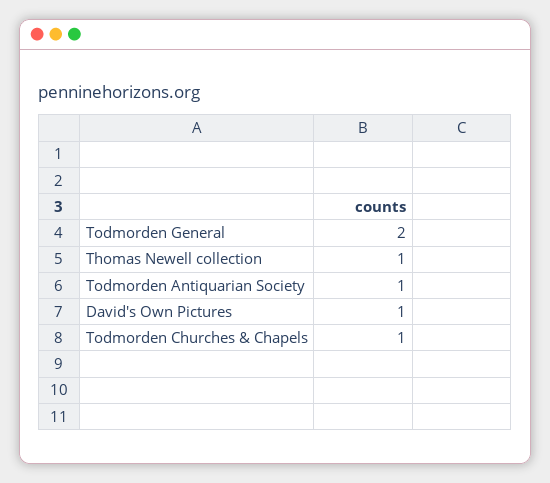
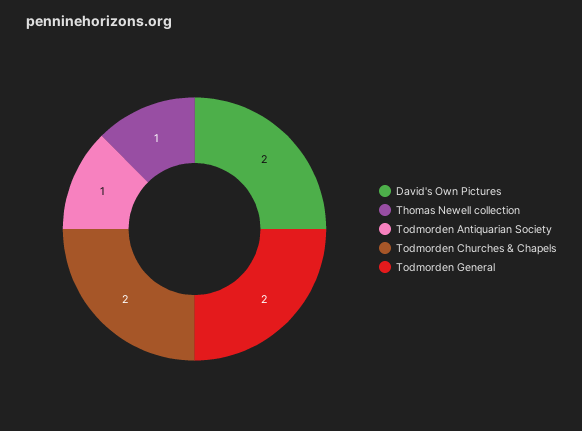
  {
    "Todmorden General": 2,
    "Thomas Newell collection": 1,
    "Todmorden Antiquarian Society": 1,
-   "David's Own Pictures": 1,
+   "David's Own Pictures": 2,
-   "Todmorden Churches & Chapels": 1
+   "Todmorden Churches & Chapels": 2
  }

